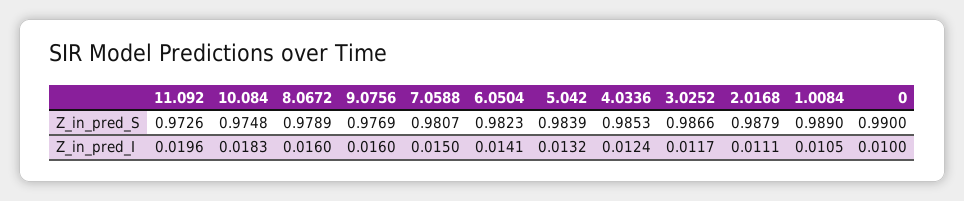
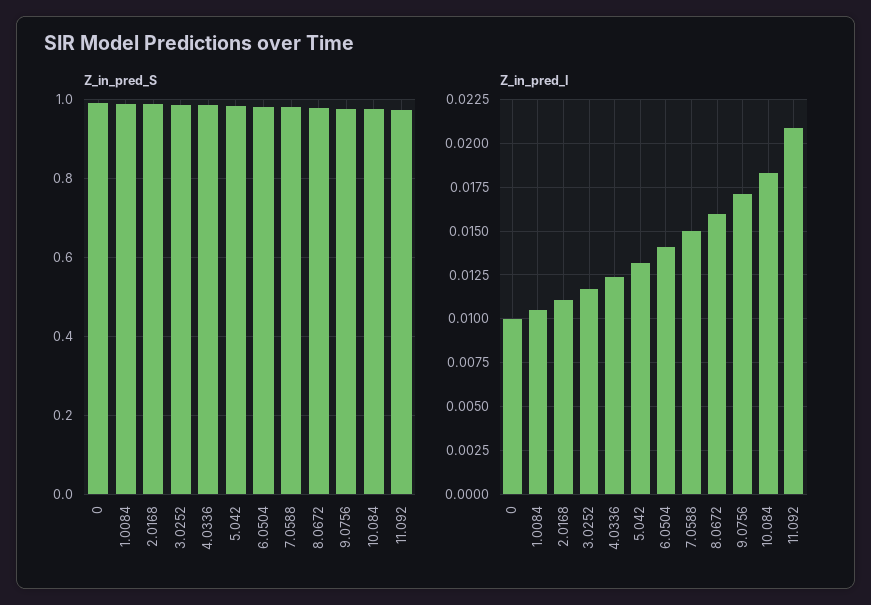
  {
    "Z_in_pred_S": {
      "11.092": 0.9726,
      "10.084": 0.9748,
      "8.0672": 0.9789,
      "9.0756": 0.9769,
      "7.0588": 0.9807,
      "6.0504": 0.9823,
      "5.042": 0.9839,
      "4.0336": 0.9853,
      "3.0252": 0.9866,
      "2.0168": 0.9879,
      "1.0084": 0.989,
      "0": 0.99
    },
    "Z_in_pred_I": {
-     "11.092": 0.0196,
+     "11.092": 0.021,
      "10.084": 0.0183,
      "8.0672": 0.016,
-     "9.0756": 0.016,
+     "9.0756": 0.017,
      "7.0588": 0.015,
      "6.0504": 0.0141,
      "5.042": 0.0132,
      "4.0336": 0.0124,
      "3.0252": 0.0117,
      "2.0168": 0.0111,
      "1.0084": 0.0105,
      "0": 0.01
    }
  }

